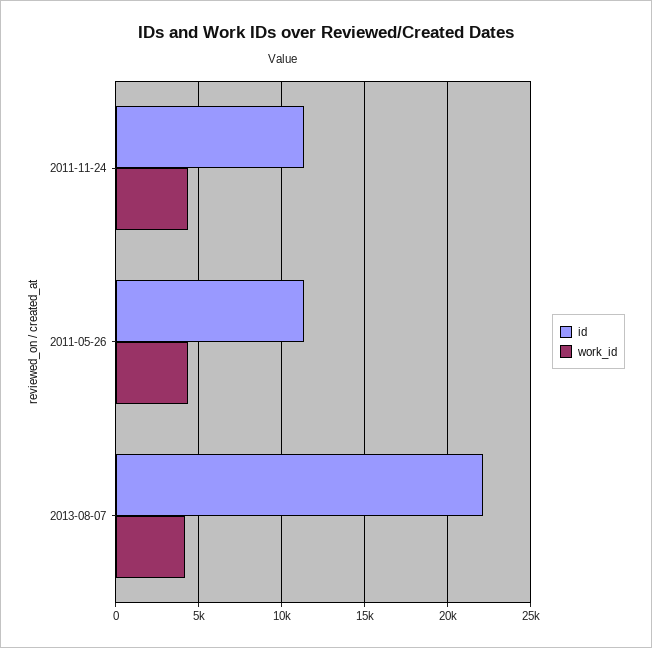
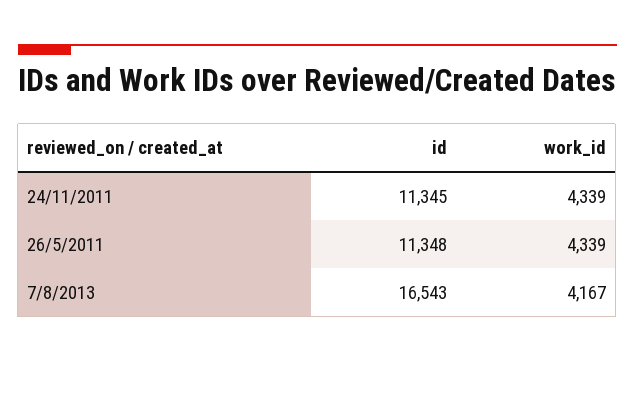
  {
    "id": {
      "2011-11-24": 11345,
      "2011-05-26": 11348,
-     "2013-08-07": 22000
+     "2013-08-07": 16543
    },
    "work_id": {
      "2011-11-24": 4339,
      "2011-05-26": 4339,
      "2013-08-07": 4167
    }
  }

